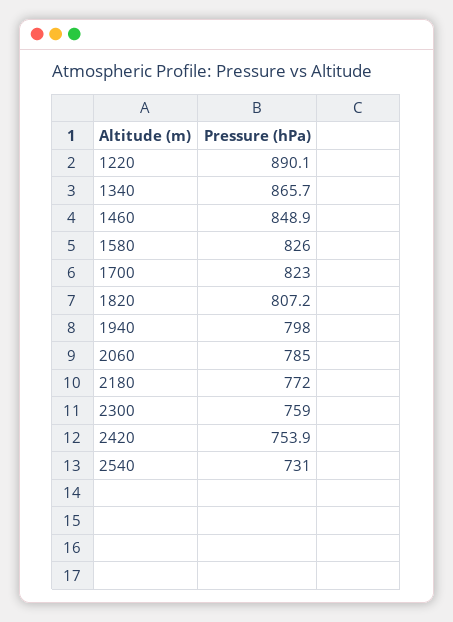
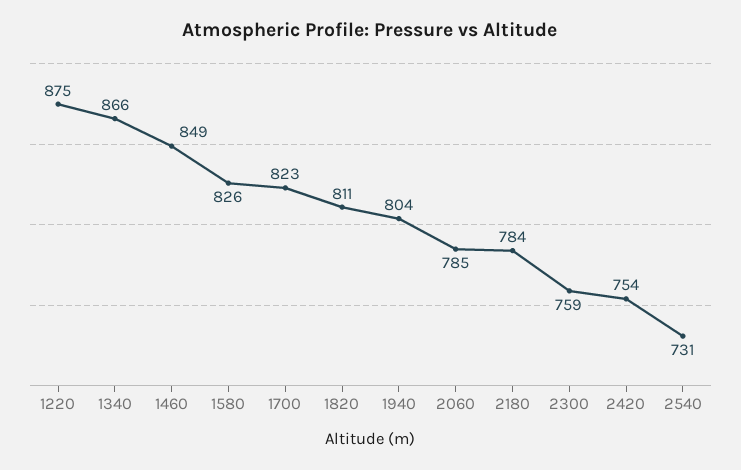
  {
-   "1220": 890.1,
+   "1220": 875,
    "1340": 865.7,
    "1460": 848.9,
    "1580": 826,
    "1700": 823,
-   "1820": 807.2,
+   "1820": 811,
-   "1940": 798,
+   "1940": 804,
    "2060": 785,
-   "2180": 772,
+   "2180": 784,
    "2300": 759,
    "2420": 753.9,
    "2540": 731
  }

